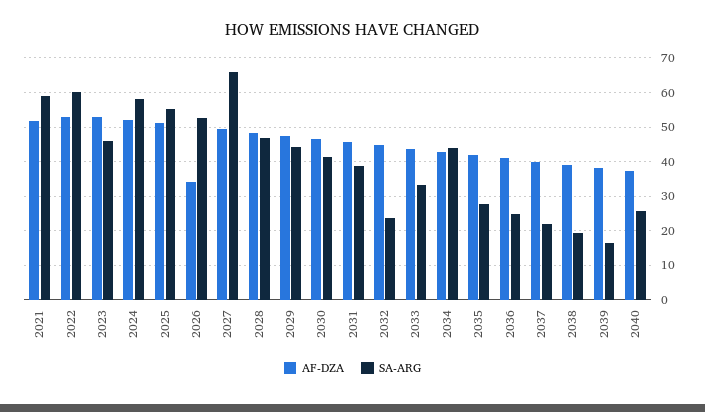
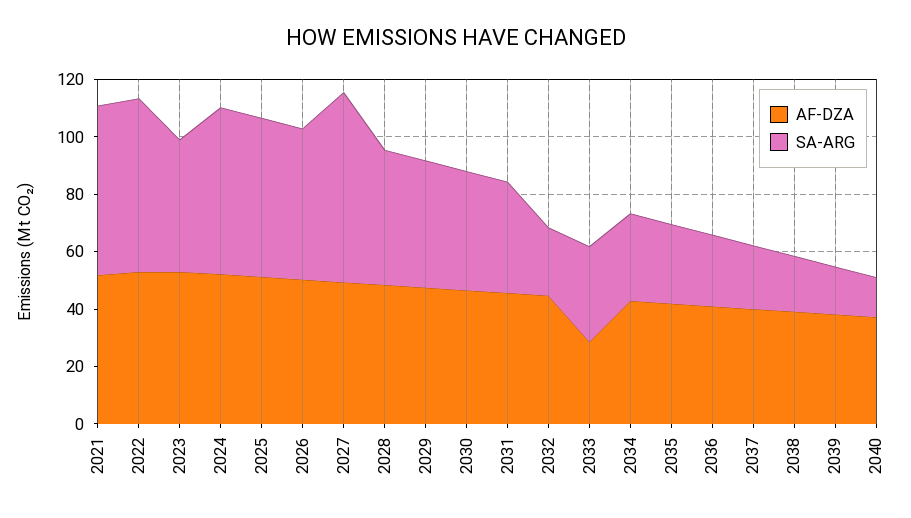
  {
    "AF-DZA": {
      "2021": 52,
      "2022": 52,
      "2023": 52,
      "2024": 52,
      "2025": 52,
-     "2026": 34,
+     "2026": 50,
      "2027": 50,
      "2028": 48,
      "2029": 48,
      "2030": 46,
      "2031": 46,
      "2032": 44,
-     "2033": 44,
+     "2033": 30,
      "2034": 42,
      "2035": 42,
      "2036": 40,
      "2037": 40,
      "2038": 40,
      "2039": 38,
      "2040": 38
    },
    "SA-ARG": {
      "2021": 58,
      "2022": 60,
      "2023": 46,
      "2024": 58,
      "2025": 56,
      "2026": 52,
      "2027": 66,
      "2028": 46,
      "2029": 44,
      "2030": 42,
      "2031": 38,
      "2032": 24,
      "2033": 34,
-     "2034": 44,
+     "2034": 30,
      "2035": 28,
      "2036": 24,
      "2037": 22,
      "2038": 20,
      "2039": 16,
-     "2040": 26
+     "2040": 15
    }
  }

